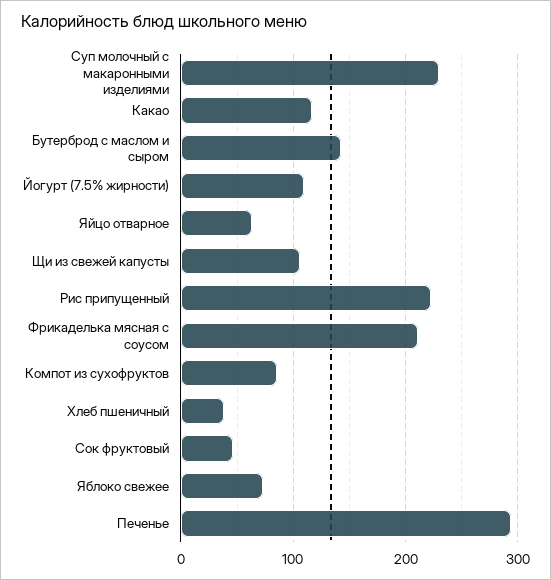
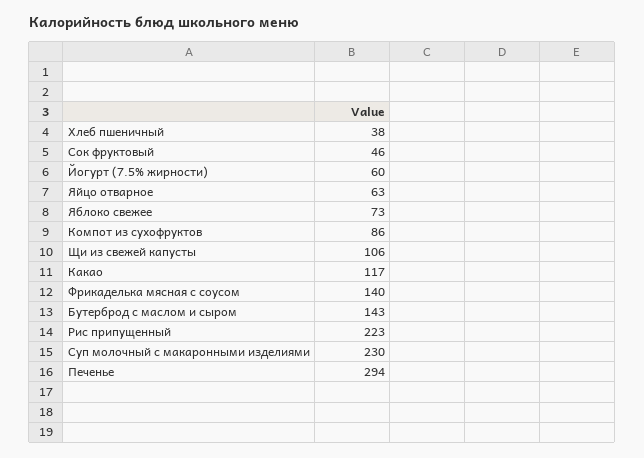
  {
    "Суп молочный с макаронными изделиями": 230,
    "Какао": 117,
    "Бутерброд с маслом и сыром": 143,
-   "Йогурт (7.5% жирности)": 110,
+   "Йогурт (7.5% жирности)": 60,
    "Яйцо отварное": 63,
    "Щи из свежей капусты": 106,
    "Рис припущенный": 223,
-   "Фрикаделька мясная с соусом": 210,
+   "Фрикаделька мясная с соусом": 140,
    "Компот из сухофруктов": 86,
    "Хлеб пшеничный": 38,
    "Сок фруктовый": 46,
    "Яблоко свежее": 73,
    "Печенье": 294
  }

